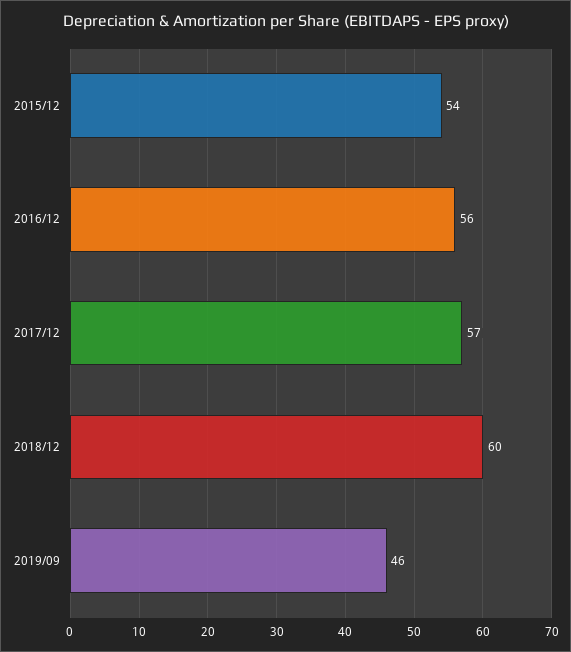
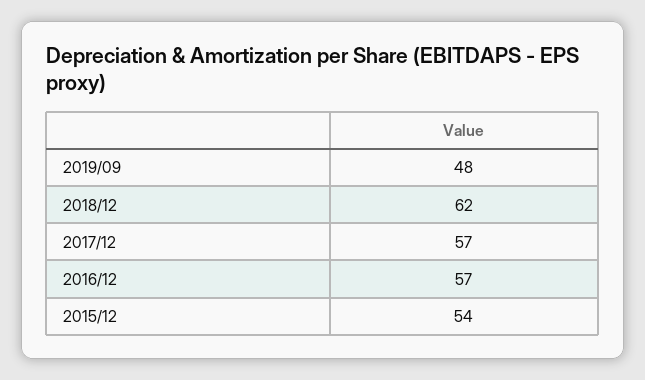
  {
    "2015/12": 54,
-   "2016/12": 56,
+   "2016/12": 57,
    "2017/12": 57,
-   "2018/12": 60,
+   "2018/12": 62,
-   "2019/09": 46
+   "2019/09": 48
  }

